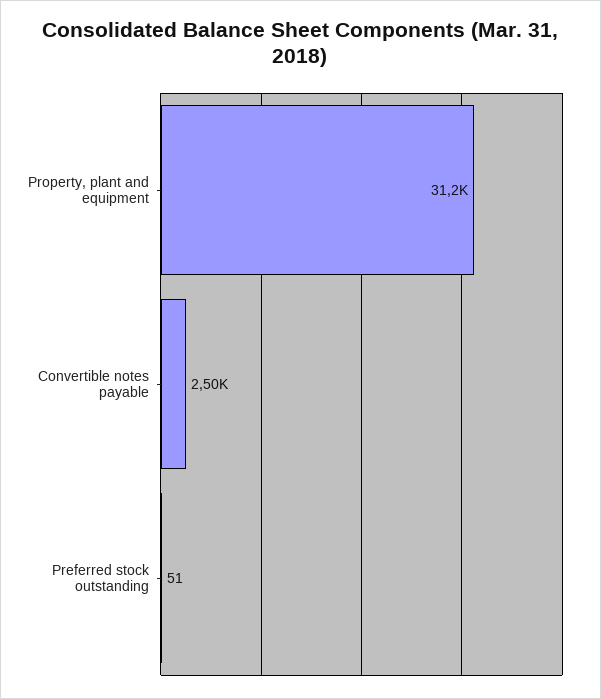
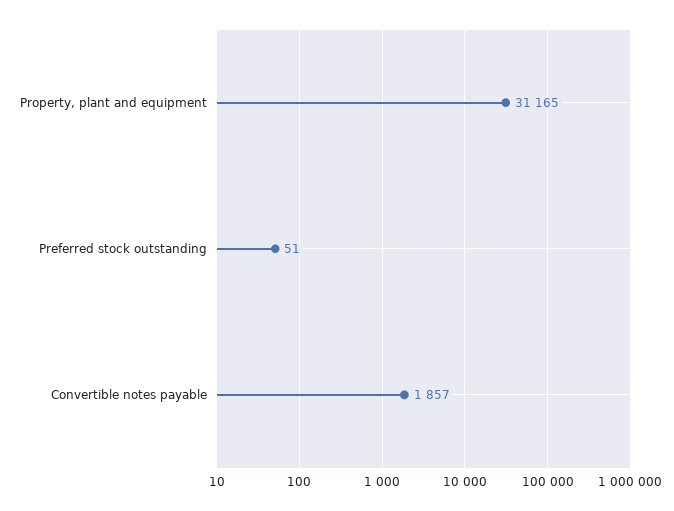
  {
    "Property, plant and equipment": 31165,
-   "Convertible notes payable": 2500,
+   "Convertible notes payable": 1857,
    "Preferred stock outstanding": 51
  }

